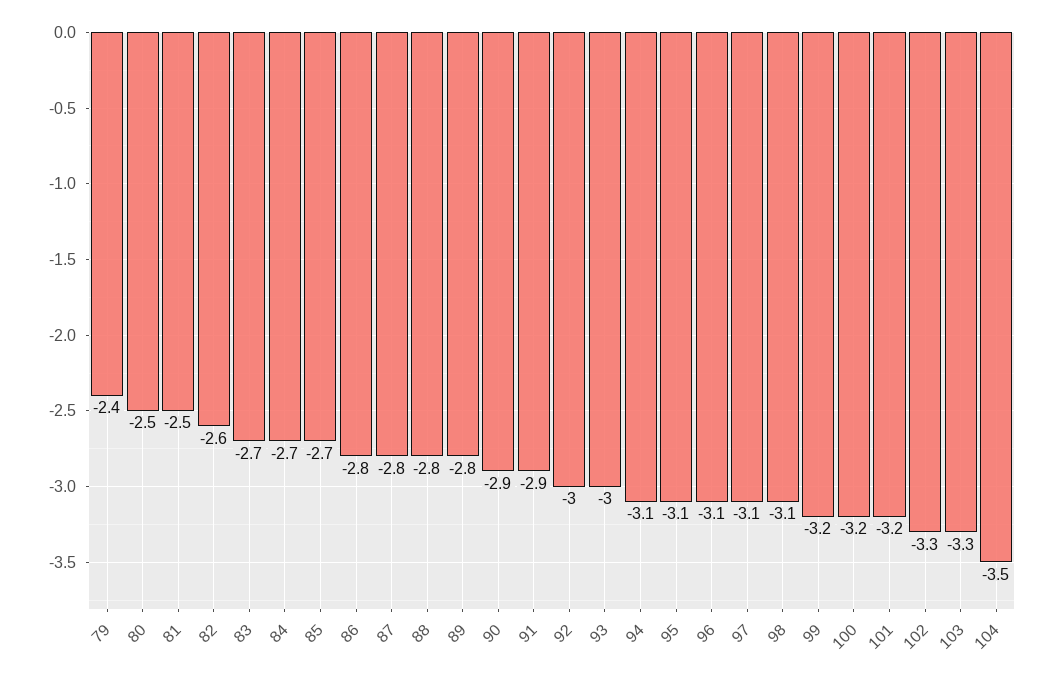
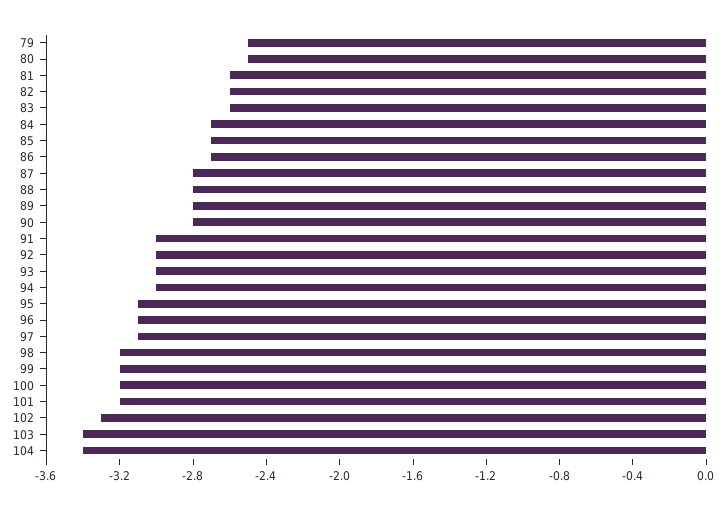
  {
-   "79": -2.4,
+   "79": -2.5,
    "80": -2.5,
-   "81": -2.5,
+   "81": -2.6,
    "82": -2.6,
-   "83": -2.7,
+   "83": -2.6,
    "84": -2.7,
    "85": -2.7,
-   "86": -2.8,
+   "86": -2.7,
    "87": -2.8,
    "88": -2.8,
    "89": -2.8,
-   "90": -2.9,
+   "90": -2.8,
-   "91": -2.9,
+   "91": -3,
    "92": -3,
    "93": -3,
-   "94": -3.1,
+   "94": -3,
    "95": -3.1,
    "96": -3.1,
    "97": -3.1,
-   "98": -3.1,
+   "98": -3.2,
    "99": -3.2,
    "100": -3.2,
    "101": -3.2,
    "102": -3.3,
-   "103": -3.3,
+   "103": -3.4,
-   "104": -3.5
+   "104": -3.4
  }

